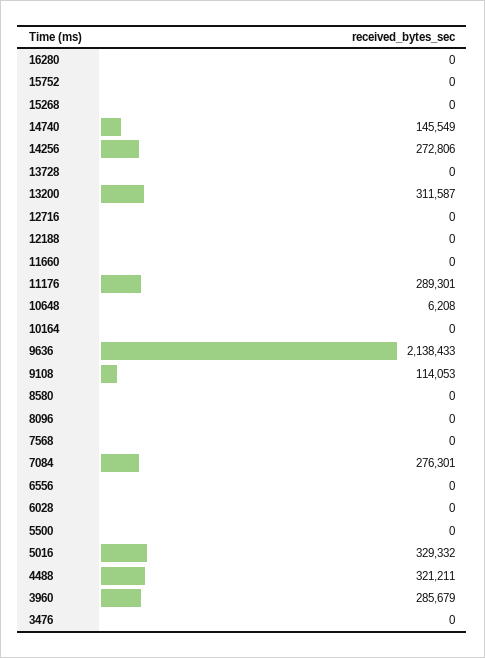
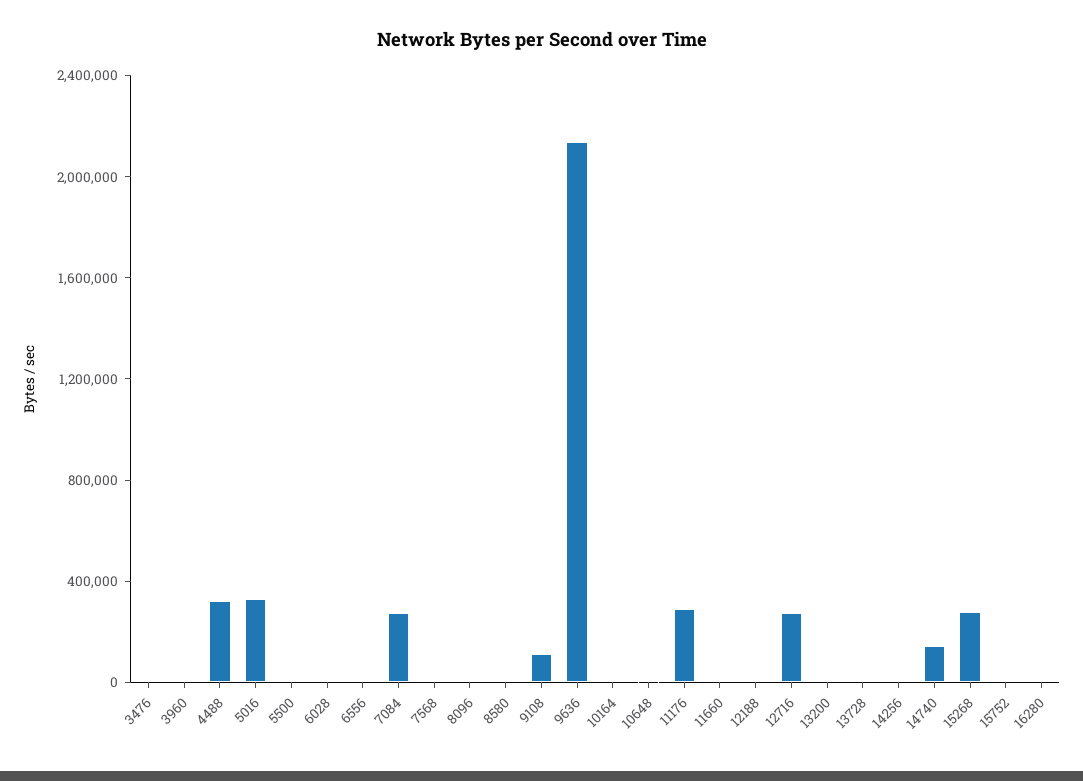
  {
    "16280": 0,
    "15752": 0,
-   "15268": 0,
+   "15268": 300000,
    "14740": 145549,
-   "14256": 272806,
+   "14256": 0,
    "13728": 0,
-   "13200": 311587,
+   "13200": 0,
-   "12716": 0,
+   "12716": 300000,
    "12188": 0,
    "11660": 0,
    "11176": 289301,
    "10648": 6208,
    "10164": 0,
    "9636": 2138433,
    "9108": 114053,
    "8580": 0,
    "8096": 0,
    "7568": 0,
    "7084": 276301,
    "6556": 0,
    "6028": 0,
    "5500": 0,
    "5016": 329332,
    "4488": 321211,
-   "3960": 285679,
+   "3960": 0,
    "3476": 0
  }

